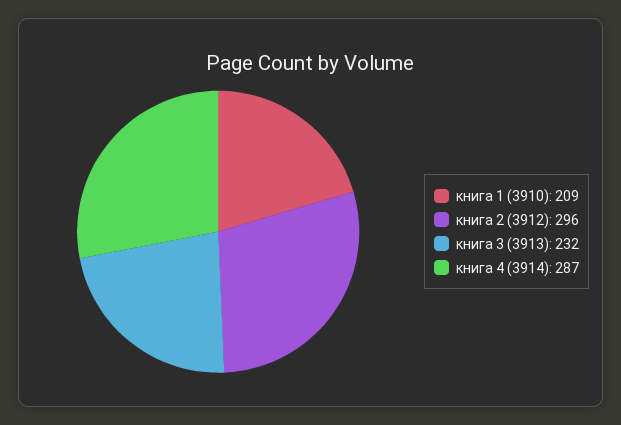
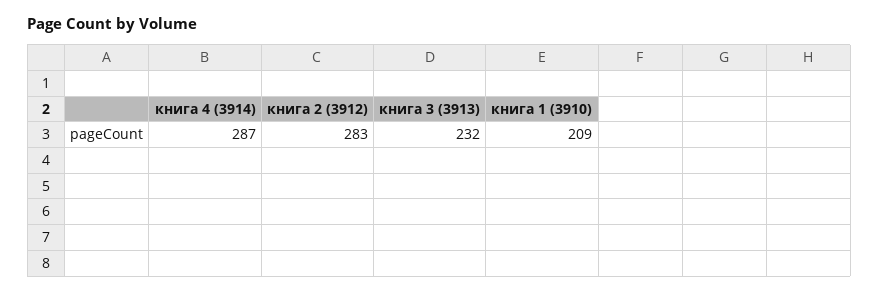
  {
    "книга 1 (3910)": 209,
-   "книга 2 (3912)": 296,
+   "книга 2 (3912)": 283,
    "книга 3 (3913)": 232,
    "книга 4 (3914)": 287
  }

